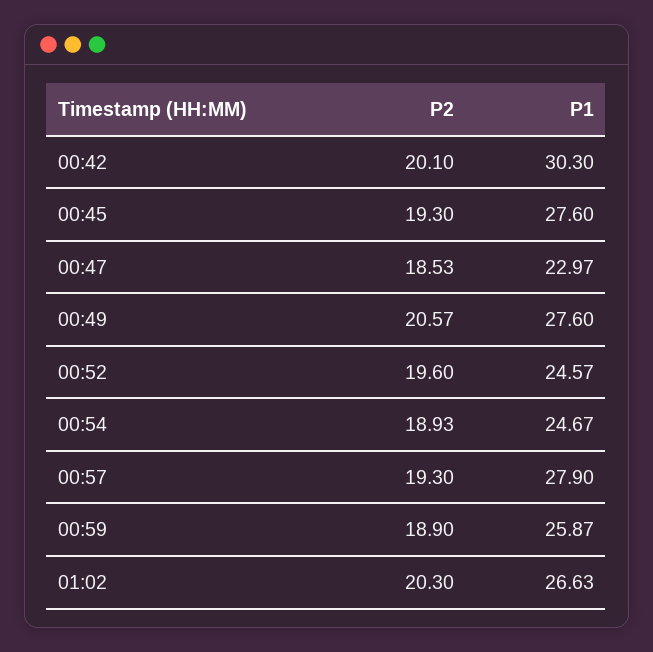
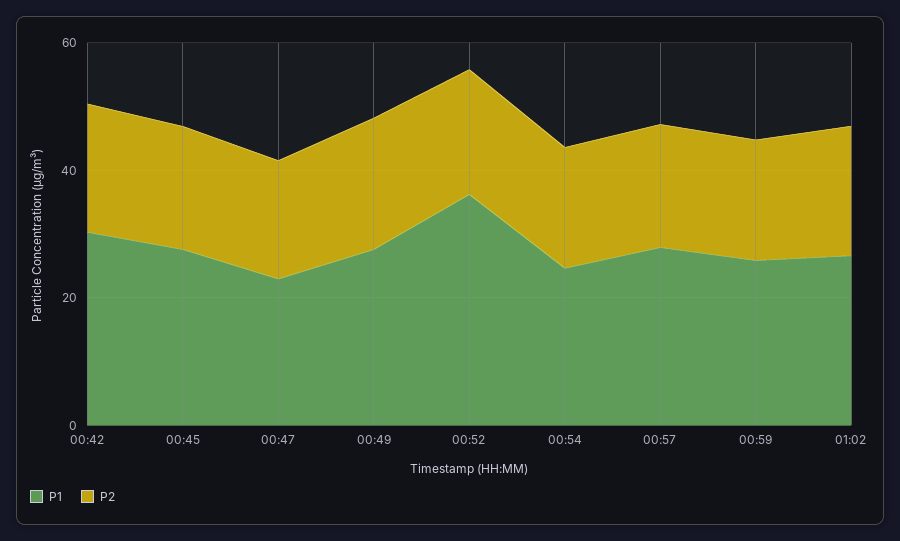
  {
    "P2": {
      "00:42": 20.1,
      "00:45": 19.3,
      "00:47": 18.53,
      "00:49": 20.57,
      "00:52": 19.6,
      "00:54": 18.93,
      "00:57": 19.3,
      "00:59": 18.9,
      "01:02": 20.3
    },
    "P1": {
      "00:42": 30.3,
      "00:45": 27.6,
      "00:47": 22.97,
      "00:49": 27.6,
-     "00:52": 24.57,
+     "00:52": 35,
      "00:54": 24.67,
      "00:57": 27.9,
      "00:59": 25.87,
      "01:02": 26.63
    }
  }

